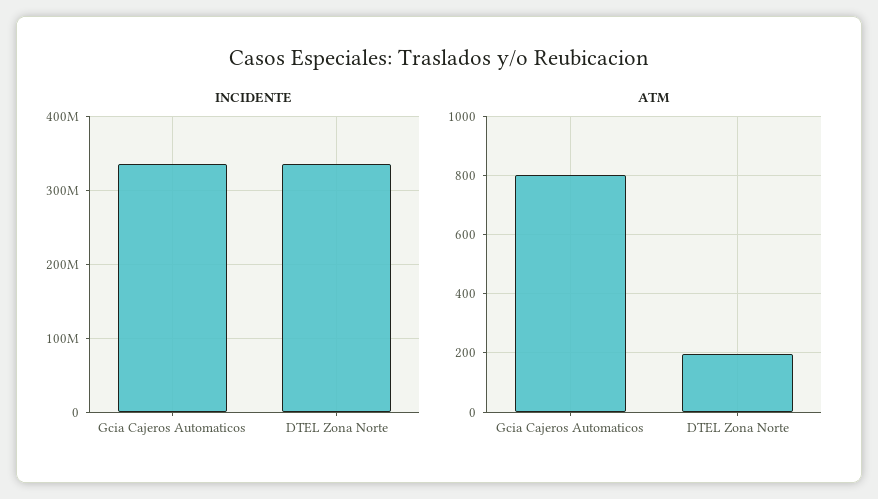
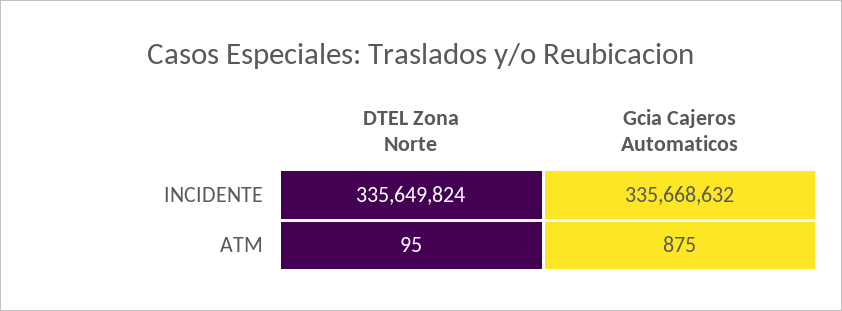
  {
    "INCIDENTE": {
      "Gcia Cajeros Automaticos": 335668632,
      "DTEL Zona Norte": 335649824
    },
    "ATM": {
-     "Gcia Cajeros Automaticos": 800,
+     "Gcia Cajeros Automaticos": 875,
-     "DTEL Zona Norte": 200
+     "DTEL Zona Norte": 95
    }
  }

